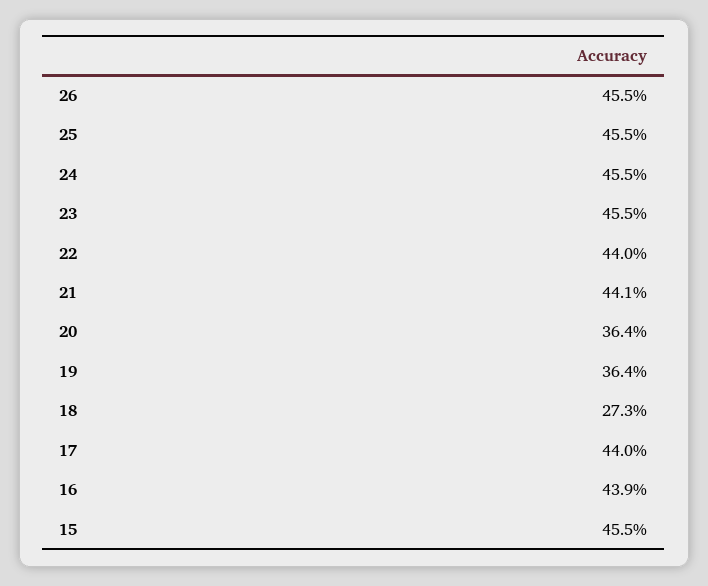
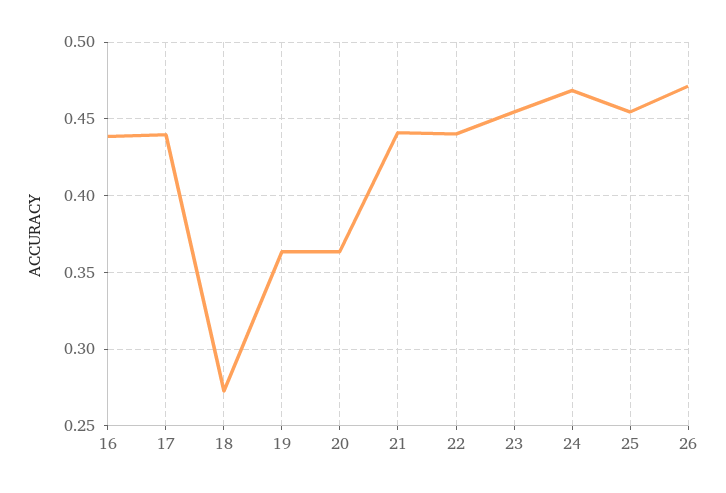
  {
-   "26": 0.455,
+   "26": 0.47,
    "25": 0.455,
-   "24": 0.455,
+   "24": 0.47,
    "23": 0.455,
    "22": 0.44,
    "21": 0.441,
    "20": 0.364,
    "19": 0.364,
    "18": 0.273,
    "17": 0.44,
-   "16": 0.439,
+   "16": 0.439
-   "15": 0.455
  }

